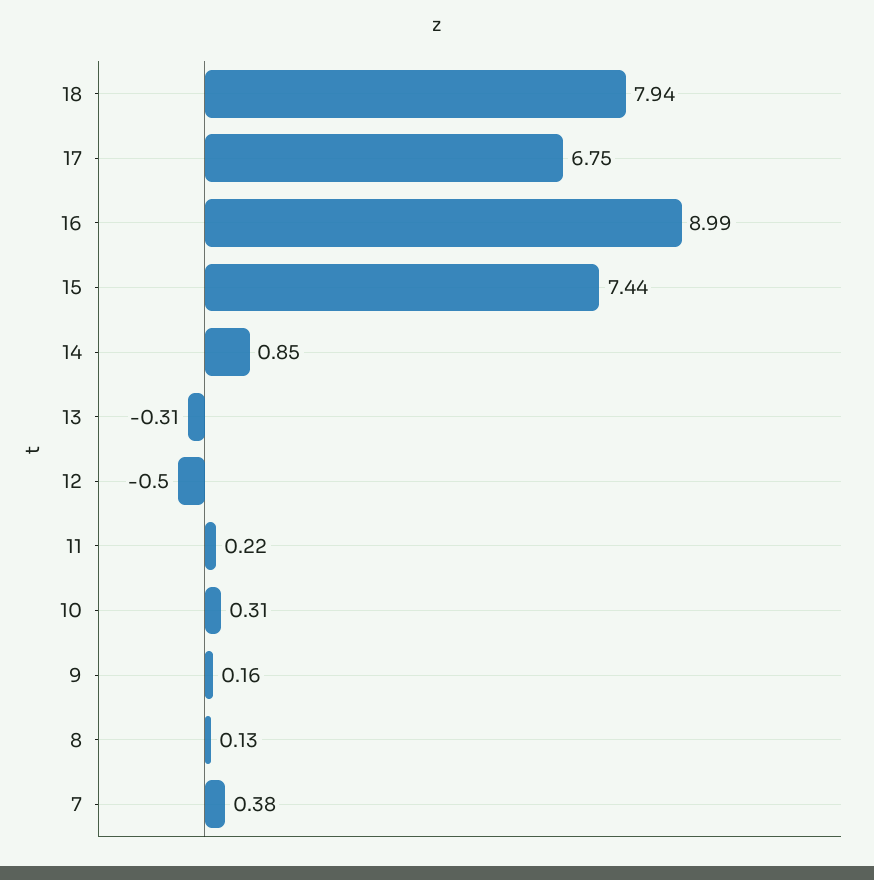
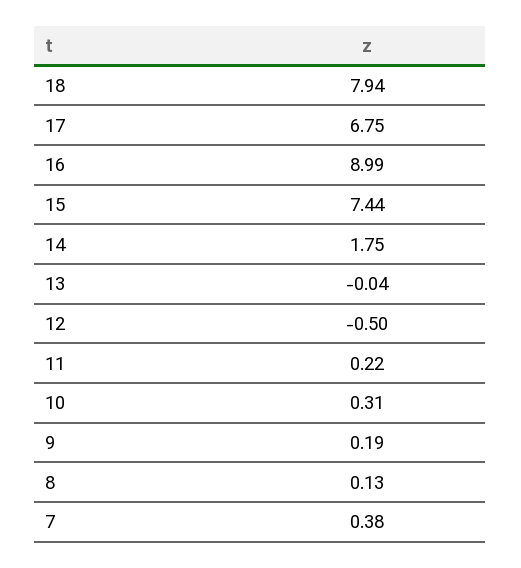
  {
    "18": 7.94,
    "17": 6.75,
    "16": 8.99,
    "15": 7.44,
-   "14": 0.85,
+   "14": 1.75,
-   "13": -0.31,
+   "13": -0.04,
    "12": -0.5,
    "11": 0.22,
    "10": 0.31,
-   "9": 0.16,
+   "9": 0.19,
    "8": 0.13,
    "7": 0.38
  }

